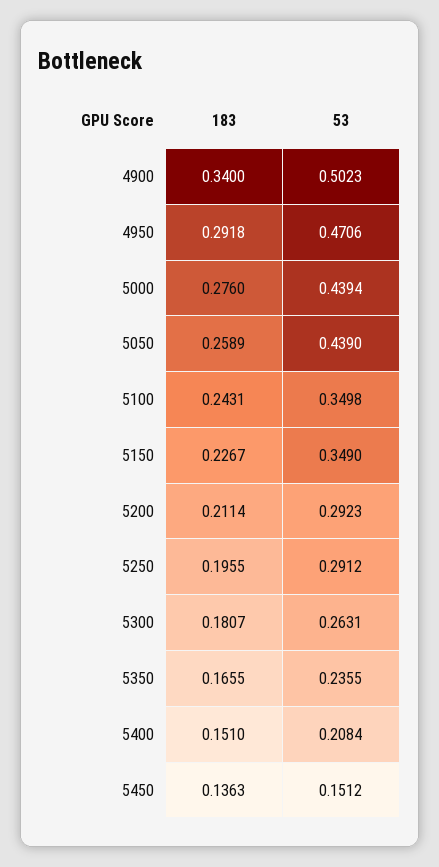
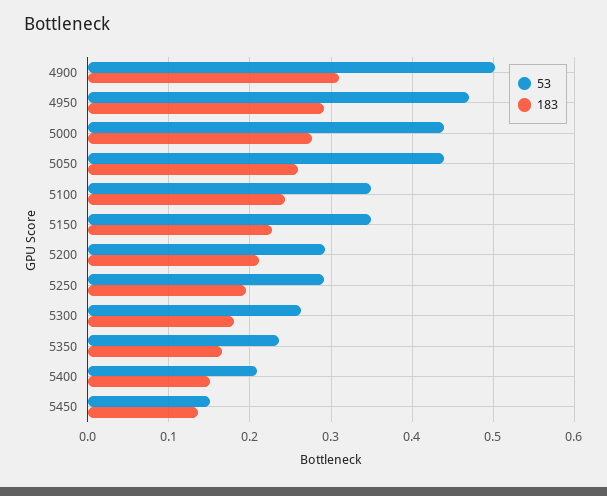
  {
    "183": {
-     "4900": 0.34,
+     "4900": 0.31,
      "4950": 0.2918,
      "5000": 0.276,
      "5050": 0.2589,
      "5100": 0.2431,
      "5150": 0.2267,
      "5200": 0.2114,
      "5250": 0.1955,
      "5300": 0.1807,
      "5350": 0.1655,
      "5400": 0.151,
      "5450": 0.1363
    },
    "53": {
      "4900": 0.5023,
      "4950": 0.4706,
      "5000": 0.4394,
      "5050": 0.439,
      "5100": 0.3498,
      "5150": 0.349,
      "5200": 0.2923,
      "5250": 0.2912,
      "5300": 0.2631,
      "5350": 0.2355,
      "5400": 0.2084,
      "5450": 0.1512
    }
  }

